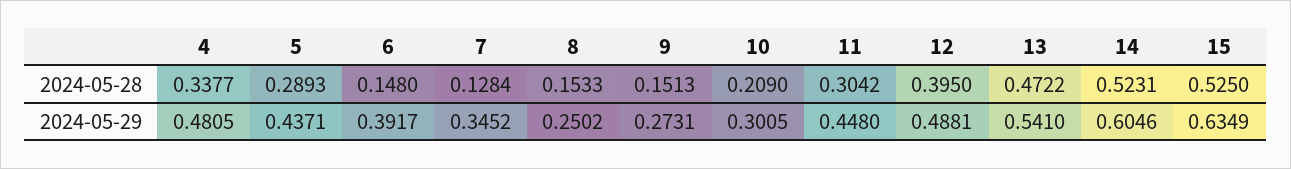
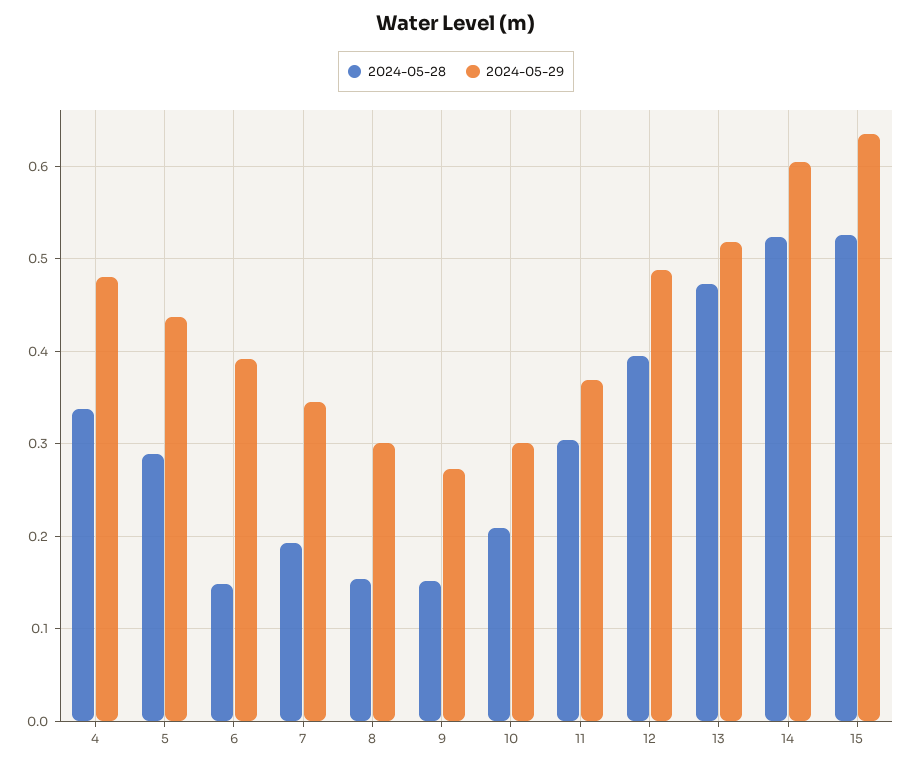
  {
    "2024-05-28": {
      "4": 0.3377,
      "5": 0.2893,
      "6": 0.148,
-     "7": 0.1284,
+     "7": 0.19,
      "8": 0.1533,
      "9": 0.1513,
      "10": 0.209,
      "11": 0.3042,
      "12": 0.395,
      "13": 0.4722,
      "14": 0.5231,
      "15": 0.525
    },
    "2024-05-29": {
      "4": 0.4805,
      "5": 0.4371,
      "6": 0.3917,
      "7": 0.3452,
-     "8": 0.2502,
+     "8": 0.3,
      "9": 0.2731,
      "10": 0.3005,
-     "11": 0.448,
+     "11": 0.37,
      "12": 0.4881,
-     "13": 0.541,
+     "13": 0.52,
      "14": 0.6046,
      "15": 0.6349
    }
  }

